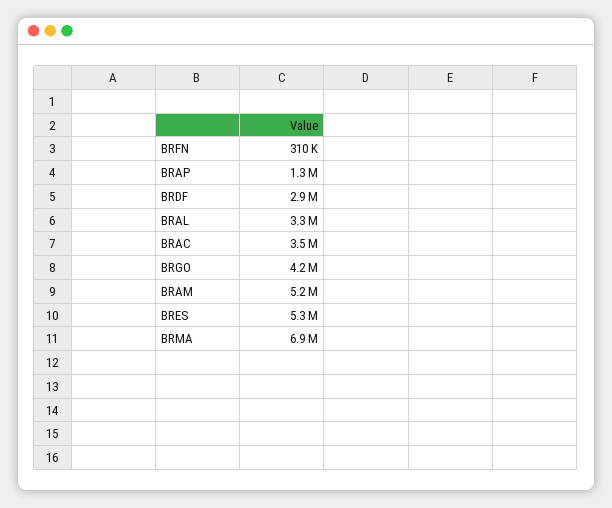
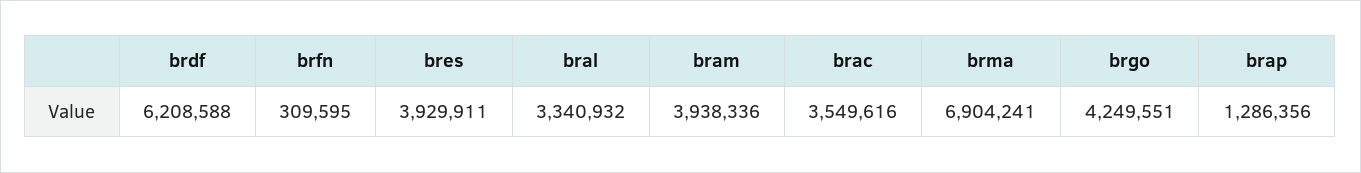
  {
    "BRFN": 309595,
    "BRAP": 1286356,
-   "BRDF": 2900000,
+   "BRDF": 6208588,
    "BRAL": 3340932,
    "BRAC": 3549616,
    "BRGO": 4249551,
-   "BRAM": 5200000,
+   "BRAM": 3938336,
-   "BRES": 5300000,
+   "BRES": 3929911,
    "BRMA": 6904241
  }

